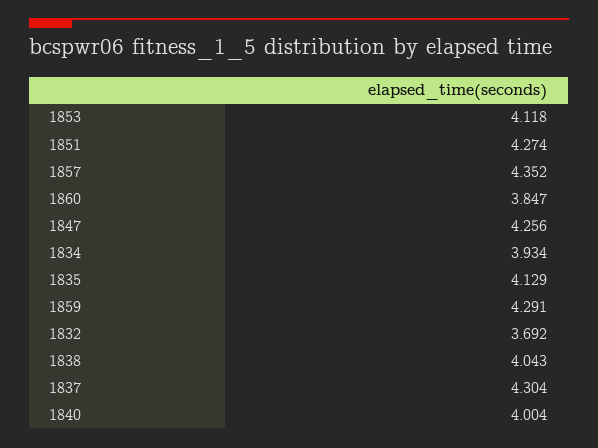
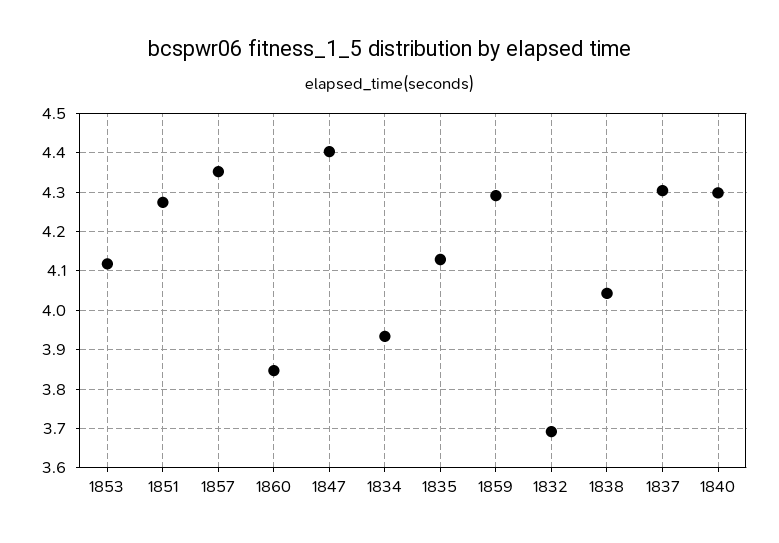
  {
    "1853": 4.118,
    "1851": 4.274,
    "1857": 4.352,
    "1860": 3.847,
-   "1847": 4.256,
+   "1847": 4.4,
    "1834": 3.934,
    "1835": 4.129,
    "1859": 4.291,
    "1832": 3.692,
    "1838": 4.043,
    "1837": 4.304,
-   "1840": 4.004
+   "1840": 4.3
  }

